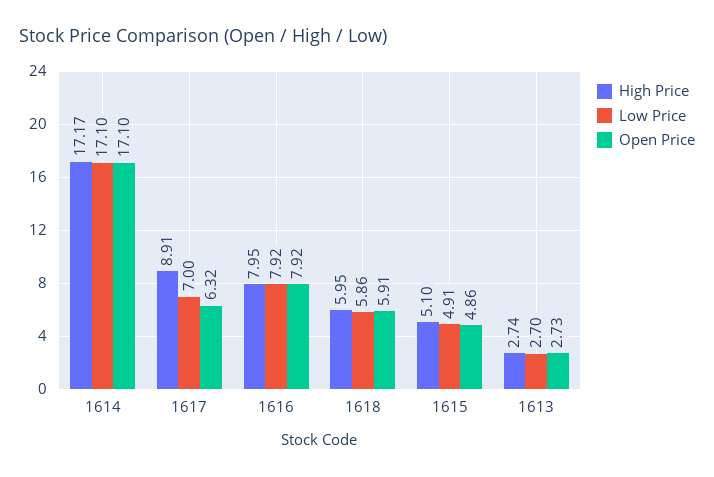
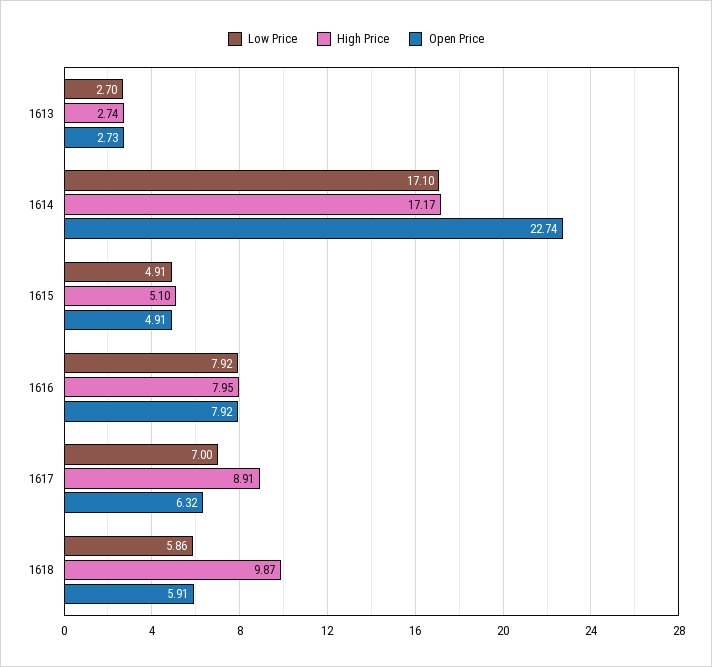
  {
    "High Price": {
      "1614": 17.17,
      "1617": 8.91,
      "1616": 7.95,
-     "1618": 5.95,
+     "1618": 9.87,
      "1615": 5.1,
      "1613": 2.74
    },
    "Low Price": {
      "1614": 17.1,
      "1617": 7,
      "1616": 7.92,
      "1618": 5.86,
      "1615": 4.91,
      "1613": 2.7
    },
    "Open Price": {
-     "1614": 17.1,
+     "1614": 22.74,
      "1617": 6.32,
      "1616": 7.92,
      "1618": 5.91,
-     "1615": 4.86,
+     "1615": 4.91,
      "1613": 2.73
    }
  }

